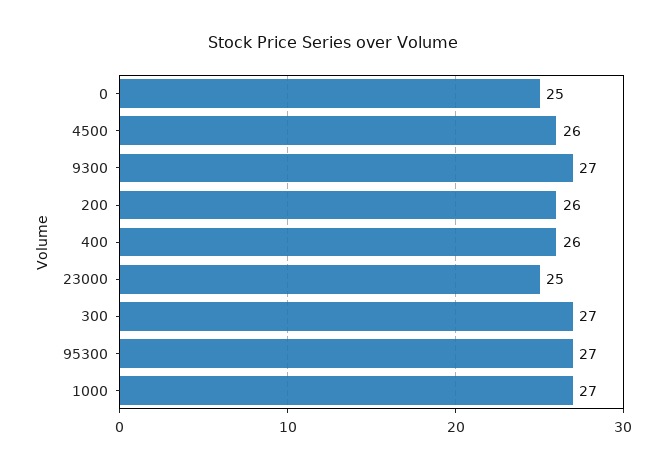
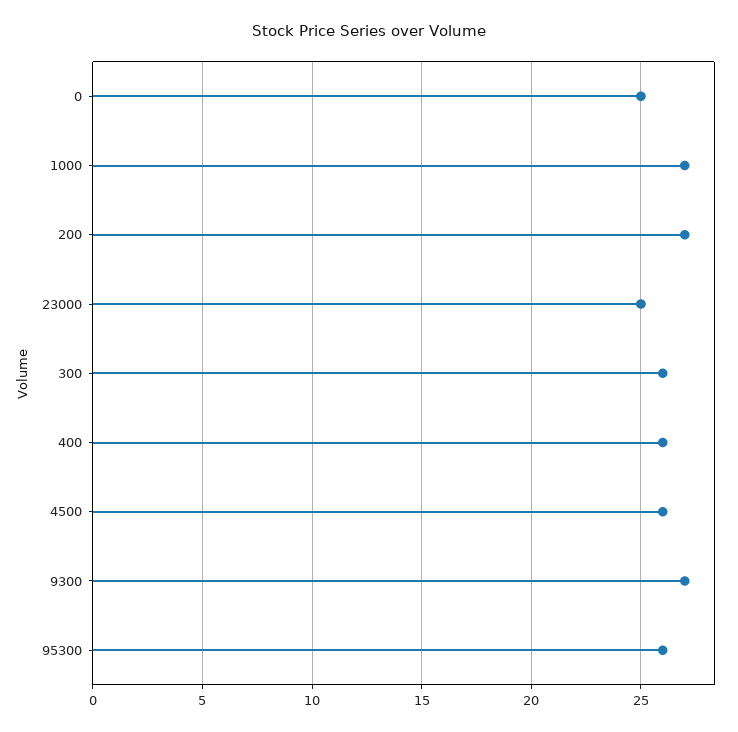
  {
    "0": 25,
    "4500": 26,
    "9300": 27,
-   "200": 26,
+   "200": 27,
    "400": 26,
    "23000": 25,
-   "300": 27,
+   "300": 26,
-   "95300": 27,
+   "95300": 26,
    "1000": 27
  }

